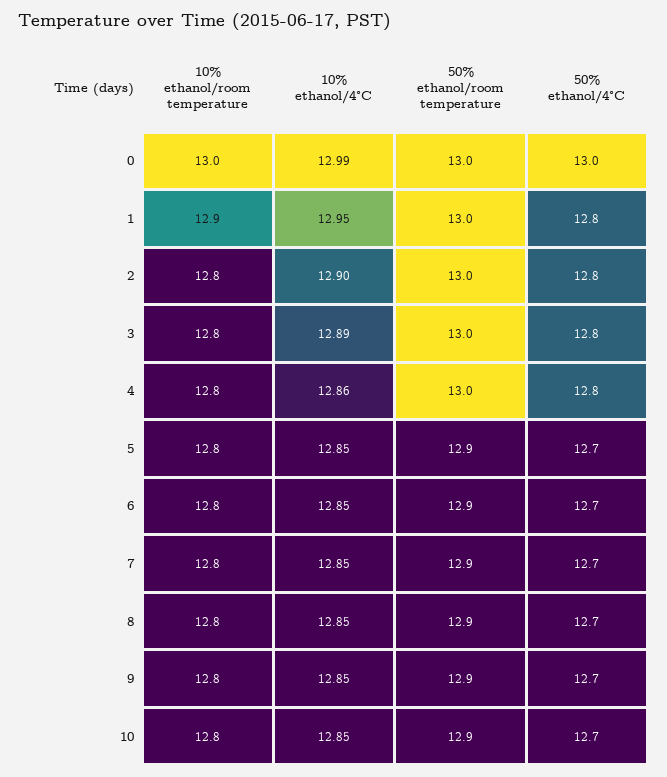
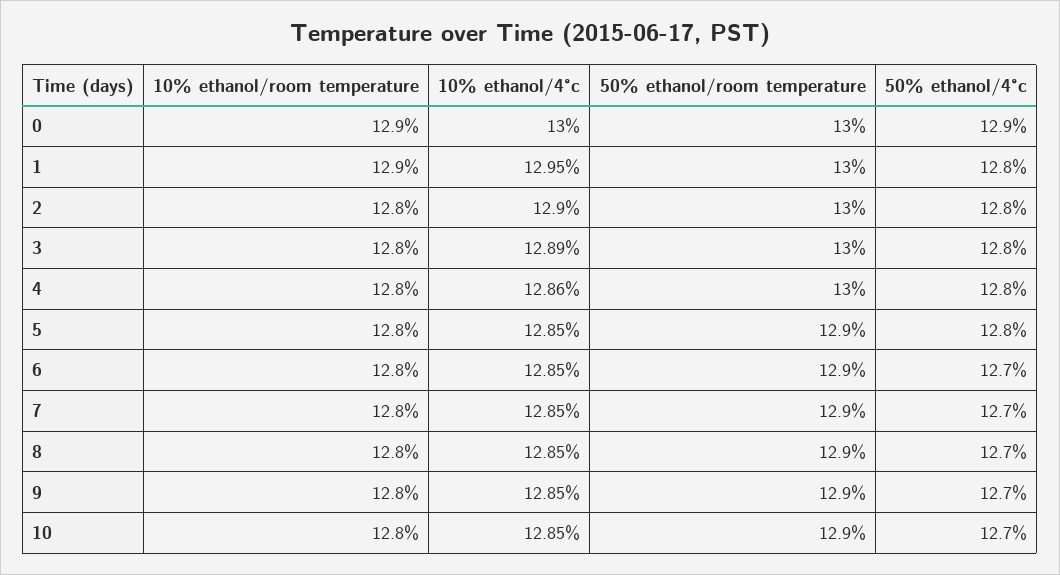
  {
    "10% ethanol/room temperature": {
-     "0": 13,
+     "0": 12.9,
      "1": 12.9,
      "2": 12.8,
      "3": 12.8,
      "4": 12.8,
      "5": 12.8,
      "6": 12.8,
      "7": 12.8,
      "8": 12.8,
      "9": 12.8,
      "10": 12.8
    },
    "10% ethanol/4°C": {
-     "0": 12.99,
+     "0": 13,
      "1": 12.95,
      "2": 12.9,
      "3": 12.89,
      "4": 12.86,
      "5": 12.85,
      "6": 12.85,
      "7": 12.85,
      "8": 12.85,
      "9": 12.85,
      "10": 12.85
    },
    "50% ethanol/room temperature": {
      "0": 13,
      "1": 13,
      "2": 13,
      "3": 13,
      "4": 13,
      "5": 12.9,
      "6": 12.9,
      "7": 12.9,
      "8": 12.9,
      "9": 12.9,
      "10": 12.9
    },
    "50% ethanol/4°C": {
-     "0": 13,
+     "0": 12.9,
      "1": 12.8,
      "2": 12.8,
      "3": 12.8,
      "4": 12.8,
-     "5": 12.7,
+     "5": 12.8,
      "6": 12.7,
      "7": 12.7,
      "8": 12.7,
      "9": 12.7,
      "10": 12.7
    }
  }

